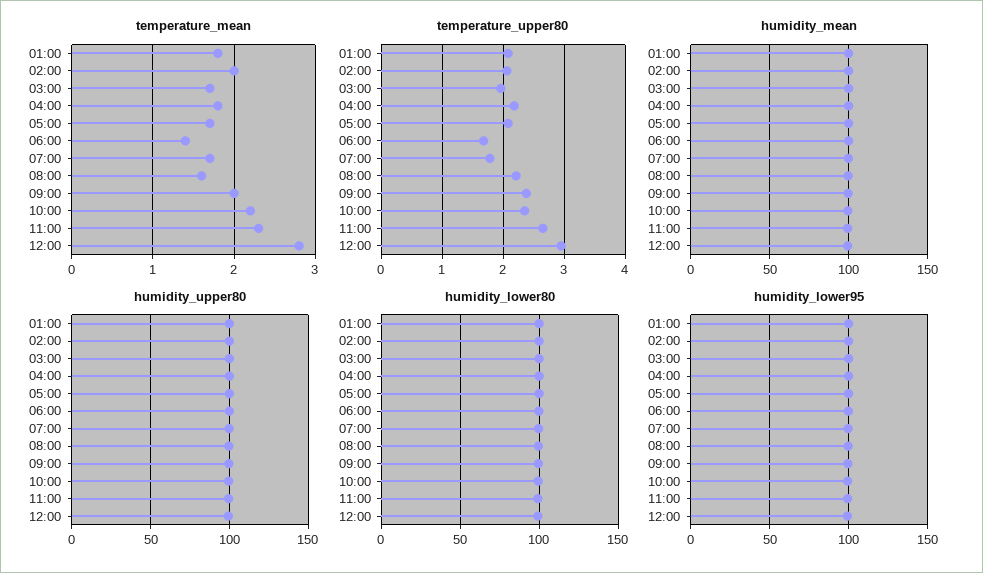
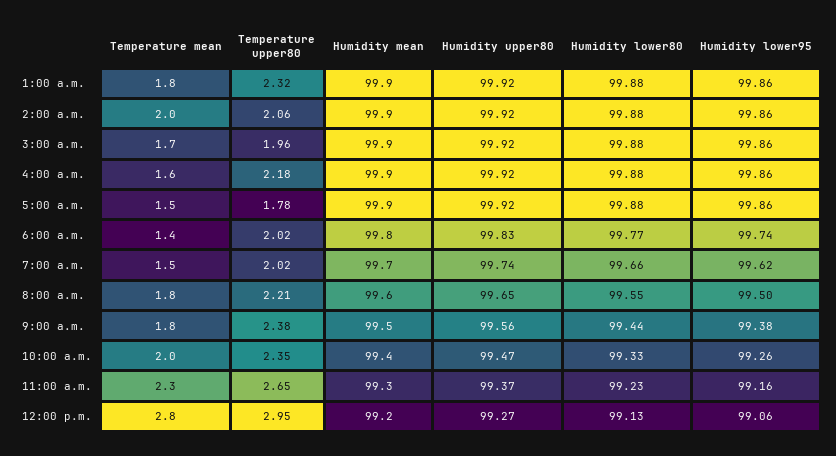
  {
    "temperature_mean": {
      "01:00": 1.8,
      "02:00": 2,
      "03:00": 1.7,
-     "04:00": 1.8,
+     "04:00": 1.6,
-     "05:00": 1.7,
+     "05:00": 1.5,
      "06:00": 1.4,
-     "07:00": 1.7,
+     "07:00": 1.5,
-     "08:00": 1.6,
+     "08:00": 1.8,
-     "09:00": 2,
+     "09:00": 1.8,
-     "10:00": 2.2,
+     "10:00": 2,
      "11:00": 2.3,
      "12:00": 2.8
    },
    "temperature_upper80": {
-     "01:00": 2.1,
+     "01:00": 2.32,
      "02:00": 2.06,
      "03:00": 1.96,
      "04:00": 2.18,
-     "05:00": 2.1,
+     "05:00": 1.78,
-     "06:00": 1.7,
+     "06:00": 2.02,
-     "07:00": 1.8,
+     "07:00": 2.02,
      "08:00": 2.21,
      "09:00": 2.38,
      "10:00": 2.35,
      "11:00": 2.65,
      "12:00": 2.95
    },
    "humidity_mean": {
      "01:00": 99.9,
      "02:00": 99.9,
      "03:00": 99.9,
      "04:00": 99.9,
      "05:00": 99.9,
      "06:00": 99.8,
      "07:00": 99.7,
      "08:00": 99.6,
      "09:00": 99.5,
      "10:00": 99.4,
      "11:00": 99.3,
      "12:00": 99.2
    },
    "humidity_upper80": {
      "01:00": 99.92,
      "02:00": 99.92,
      "03:00": 99.92,
      "04:00": 99.92,
      "05:00": 99.92,
      "06:00": 99.83,
      "07:00": 99.74,
      "08:00": 99.65,
      "09:00": 99.56,
      "10:00": 99.47,
      "11:00": 99.37,
      "12:00": 99.27
    },
    "humidity_lower80": {
      "01:00": 99.88,
      "02:00": 99.88,
      "03:00": 99.88,
      "04:00": 99.88,
      "05:00": 99.88,
      "06:00": 99.77,
      "07:00": 99.66,
      "08:00": 99.55,
      "09:00": 99.44,
      "10:00": 99.33,
      "11:00": 99.23,
      "12:00": 99.13
    },
    "humidity_lower95": {
      "01:00": 99.86,
      "02:00": 99.86,
      "03:00": 99.86,
      "04:00": 99.86,
      "05:00": 99.86,
      "06:00": 99.74,
      "07:00": 99.62,
      "08:00": 99.5,
      "09:00": 99.38,
      "10:00": 99.26,
      "11:00": 99.16,
      "12:00": 99.06
    }
  }

